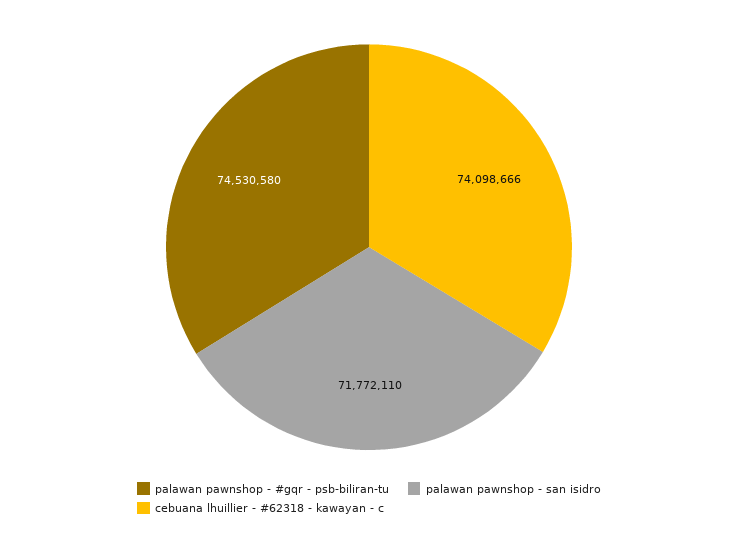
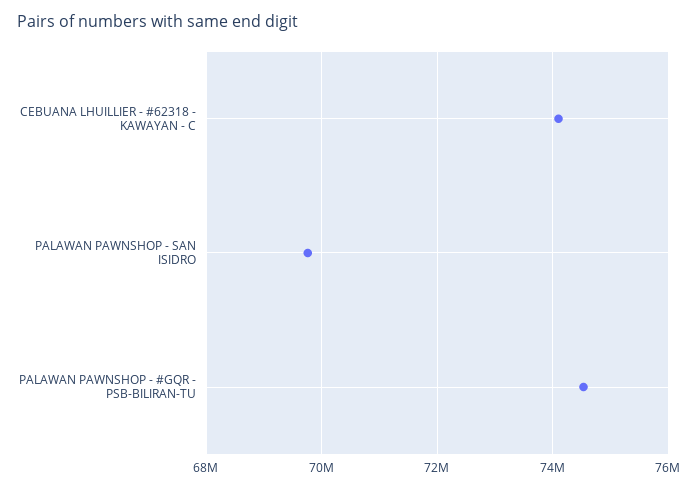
  {
    "palawan pawnshop - #gqr - psb-biliran-tu": 74530580,
-   "palawan pawnshop - san isidro": 71772110,
+   "palawan pawnshop - san isidro": 69800000,
    "cebuana lhuillier - #62318 - kawayan - c": 74098666
  }

